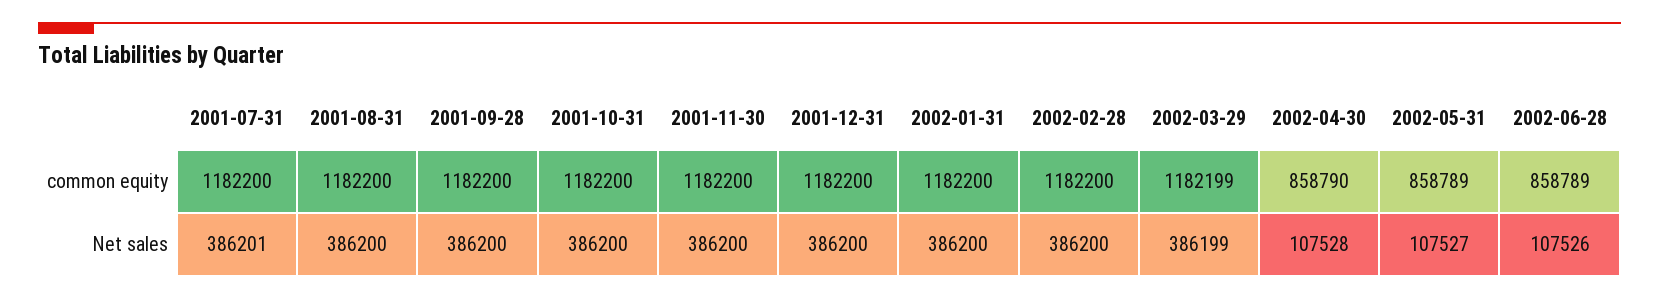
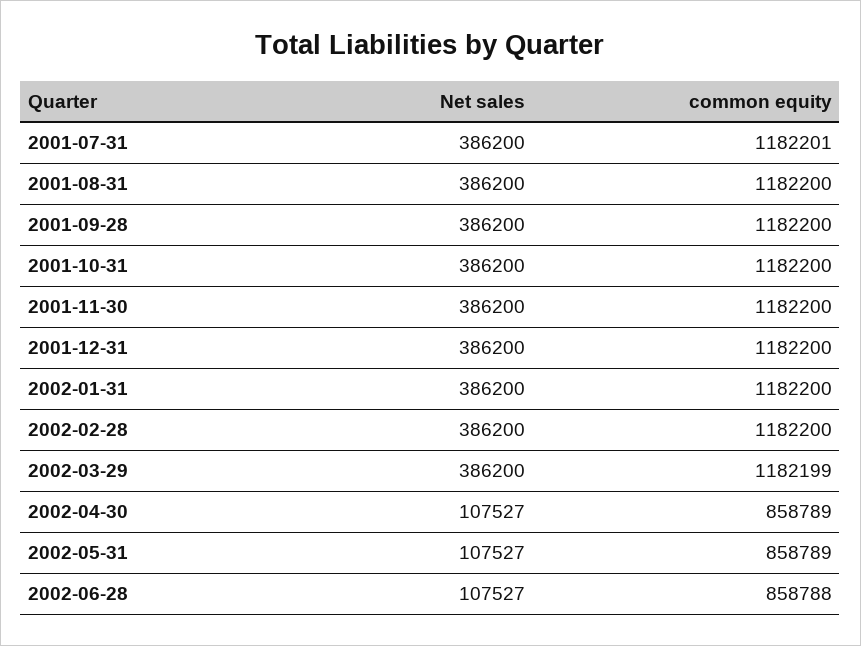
  {
    "2001-07-31": {
-     "common equity": 1182200,
+     "common equity": 1182201,
-     "Net sales": 386201
+     "Net sales": 386200
    },
    "2001-08-31": {
      "common equity": 1182200,
      "Net sales": 386200
    },
    "2001-09-28": {
      "common equity": 1182200,
      "Net sales": 386200
    },
    "2001-10-31": {
      "common equity": 1182200,
      "Net sales": 386200
    },
    "2001-11-30": {
      "common equity": 1182200,
      "Net sales": 386200
    },
    "2001-12-31": {
      "common equity": 1182200,
      "Net sales": 386200
    },
    "2002-01-31": {
      "common equity": 1182200,
      "Net sales": 386200
    },
    "2002-02-28": {
      "common equity": 1182200,
      "Net sales": 386200
    },
    "2002-03-29": {
      "common equity": 1182199,
-     "Net sales": 386199
+     "Net sales": 386200
    },
    "2002-04-30": {
-     "common equity": 858790,
+     "common equity": 858789,
-     "Net sales": 107528
+     "Net sales": 107527
    },
    "2002-05-31": {
      "common equity": 858789,
      "Net sales": 107527
    },
    "2002-06-28": {
-     "common equity": 858789,
+     "common equity": 858788,
-     "Net sales": 107526
+     "Net sales": 107527
    }
  }

